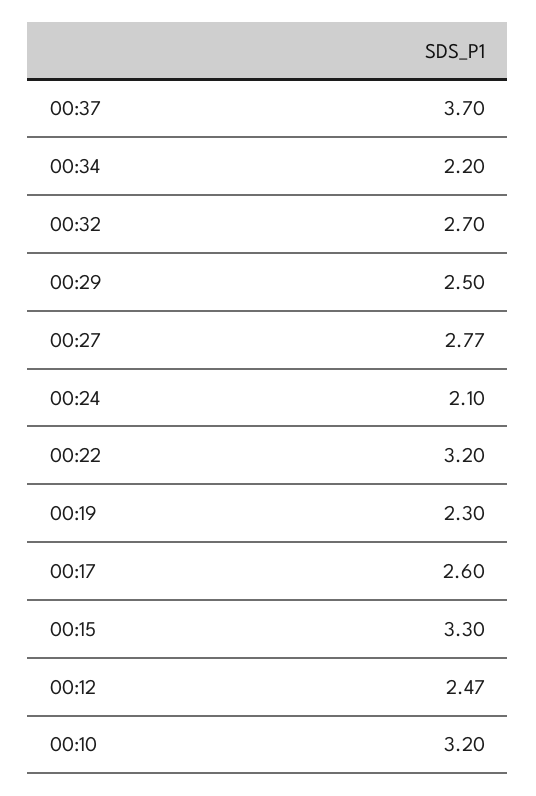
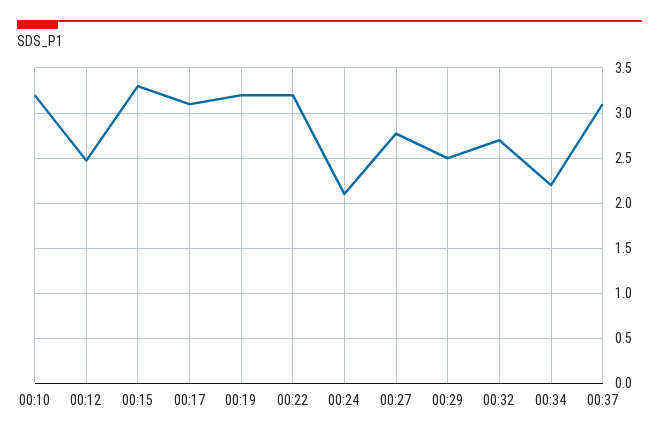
  {
-   "00:37": 3.7,
+   "00:37": 3.1,
    "00:34": 2.2,
    "00:32": 2.7,
    "00:29": 2.5,
    "00:27": 2.77,
    "00:24": 2.1,
    "00:22": 3.2,
-   "00:19": 2.3,
+   "00:19": 3.2,
-   "00:17": 2.6,
+   "00:17": 3.1,
    "00:15": 3.3,
    "00:12": 2.47,
    "00:10": 3.2
  }

